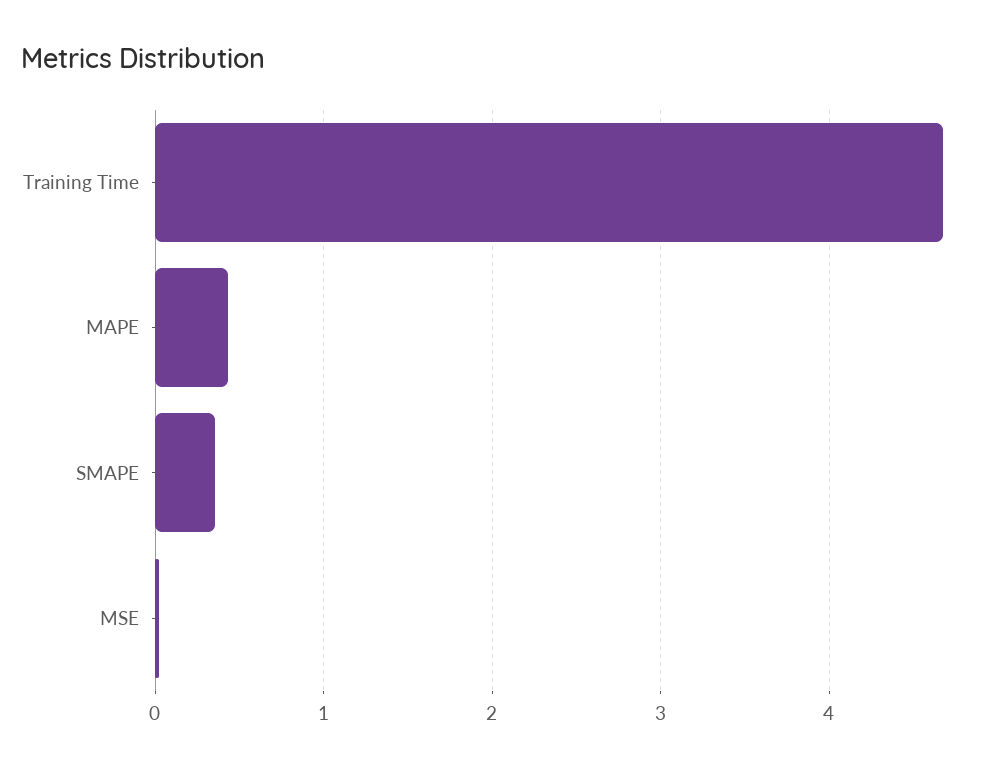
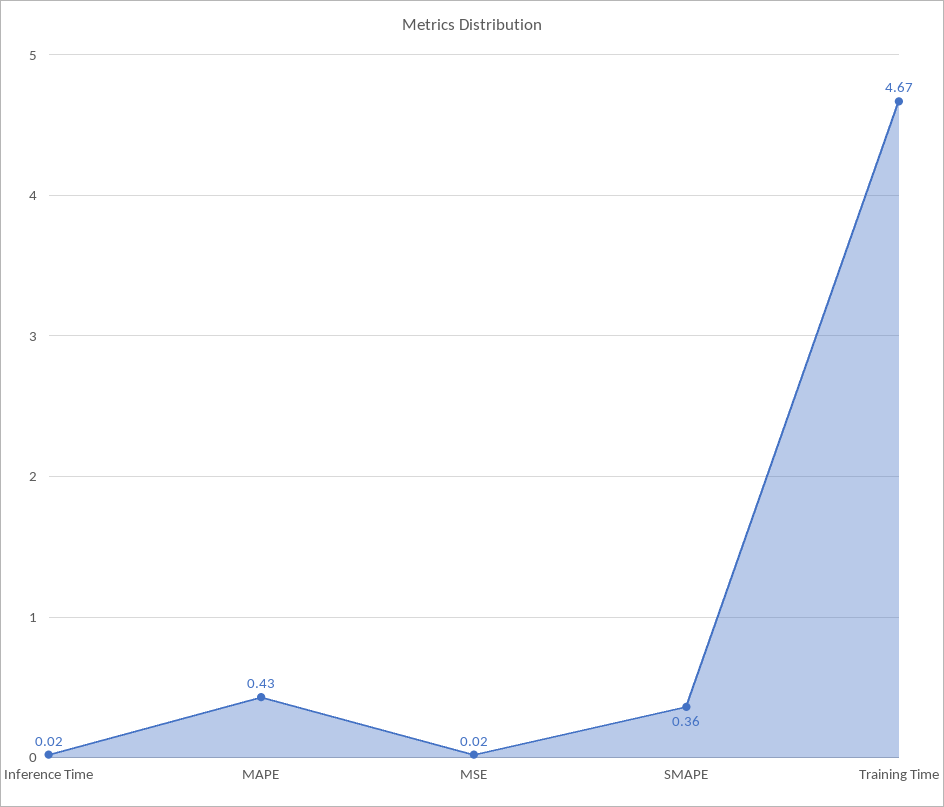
  {
    "Training Time": 4.67,
    "MAPE": 0.43,
    "SMAPE": 0.36,
-   "MSE": 0.02
+   "MSE": 0.02,
+   "Inference Time": 0.02
  }

